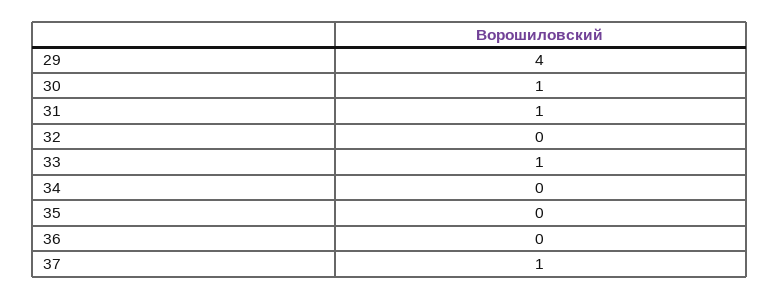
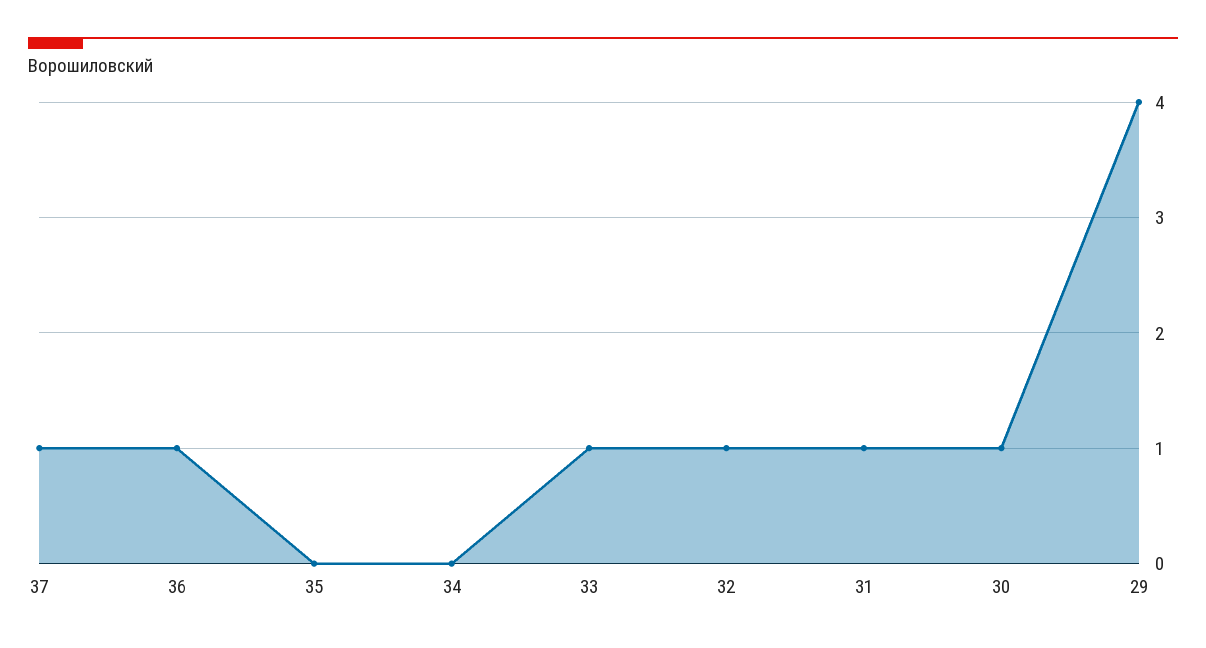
  {
    "29": 4,
    "30": 1,
    "31": 1,
-   "32": 0,
+   "32": 1,
    "33": 1,
    "34": 0,
    "35": 0,
-   "36": 0,
+   "36": 1,
    "37": 1
  }

